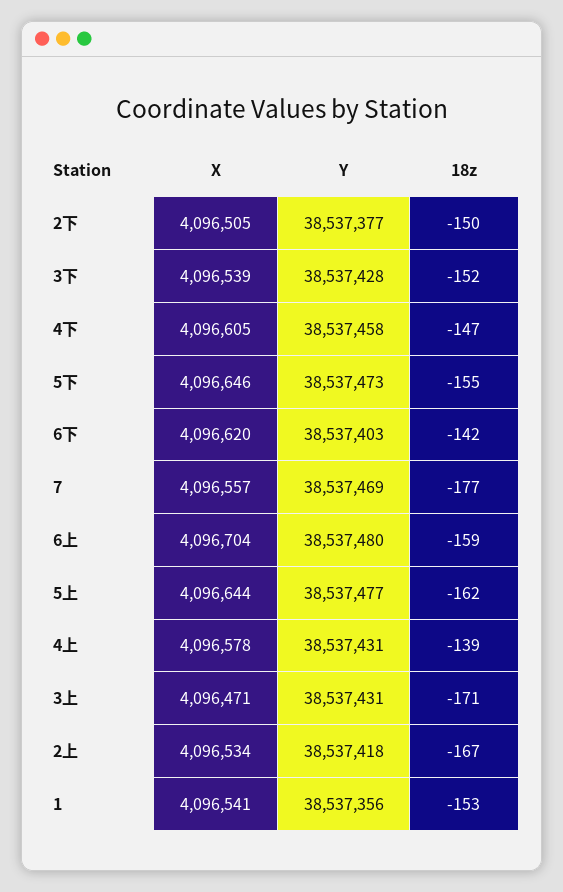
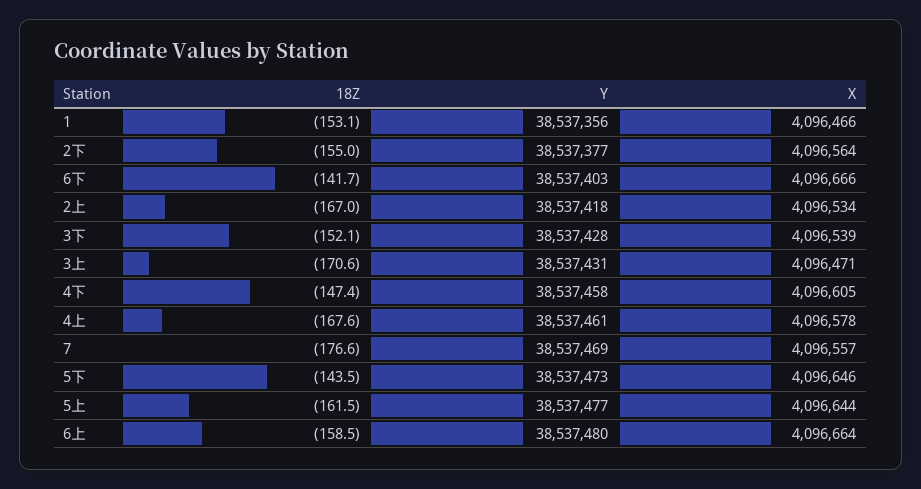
  {
    "X": {
-     "2下": 4096505,
+     "2下": 4096564,
      "3下": 4096539,
      "4下": 4096605,
      "5下": 4096646,
-     "6下": 4096620,
+     "6下": 4096666,
      "7": 4096557,
-     "6上": 4096704,
+     "6上": 4096664,
      "5上": 4096644,
      "4上": 4096578,
      "3上": 4096471,
      "2上": 4096534,
-     "1": 4096541
+     "1": 4096466
    },
    "Y": {
      "2下": 38537377,
      "3下": 38537428,
      "4下": 38537458,
      "5下": 38537473,
      "6下": 38537403,
      "7": 38537469,
      "6上": 38537480,
      "5上": 38537477,
-     "4上": 38537431,
+     "4上": 38537461,
      "3上": 38537431,
      "2上": 38537418,
      "1": 38537356
    },
    "18z": {
-     "2下": -150,
+     "2下": -155,
      "3下": -152.1,
      "4下": -147.4,
-     "5下": -155,
+     "5下": -143.5,
      "6下": -141.7,
      "7": -176.6,
      "6上": -158.5,
      "5上": -161.5,
-     "4上": -139,
+     "4上": -167.6,
      "3上": -170.6,
      "2上": -167,
      "1": -153.1
    }
  }

